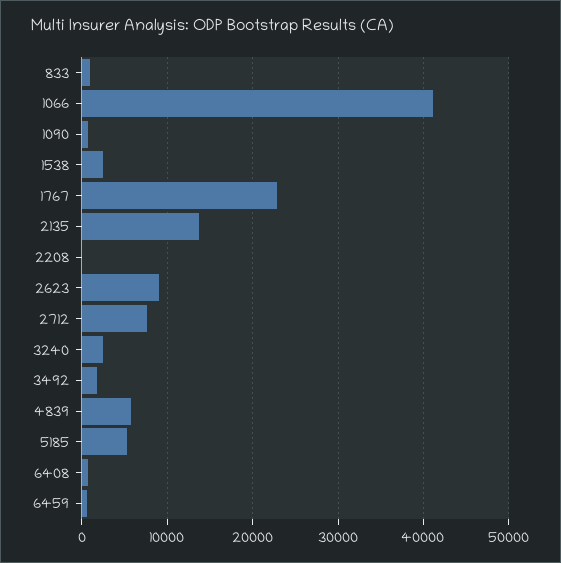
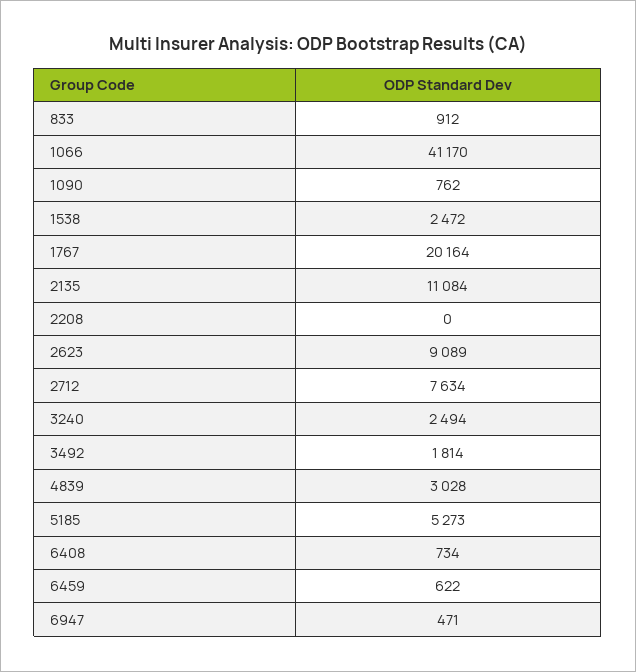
  {
    "833": 912,
    "1066": 41170,
    "1090": 762,
    "1538": 2472,
-   "1767": 23000,
+   "1767": 20164,
-   "2135": 14000,
+   "2135": 11084,
    "2208": 0,
    "2623": 9089,
    "2712": 7634,
    "3240": 2494,
    "3492": 1814,
-   "4839": 6000,
+   "4839": 3028,
    "5185": 5273,
    "6408": 734,
-   "6459": 622
+   "6459": 622,
+   "6947": 471
  }

